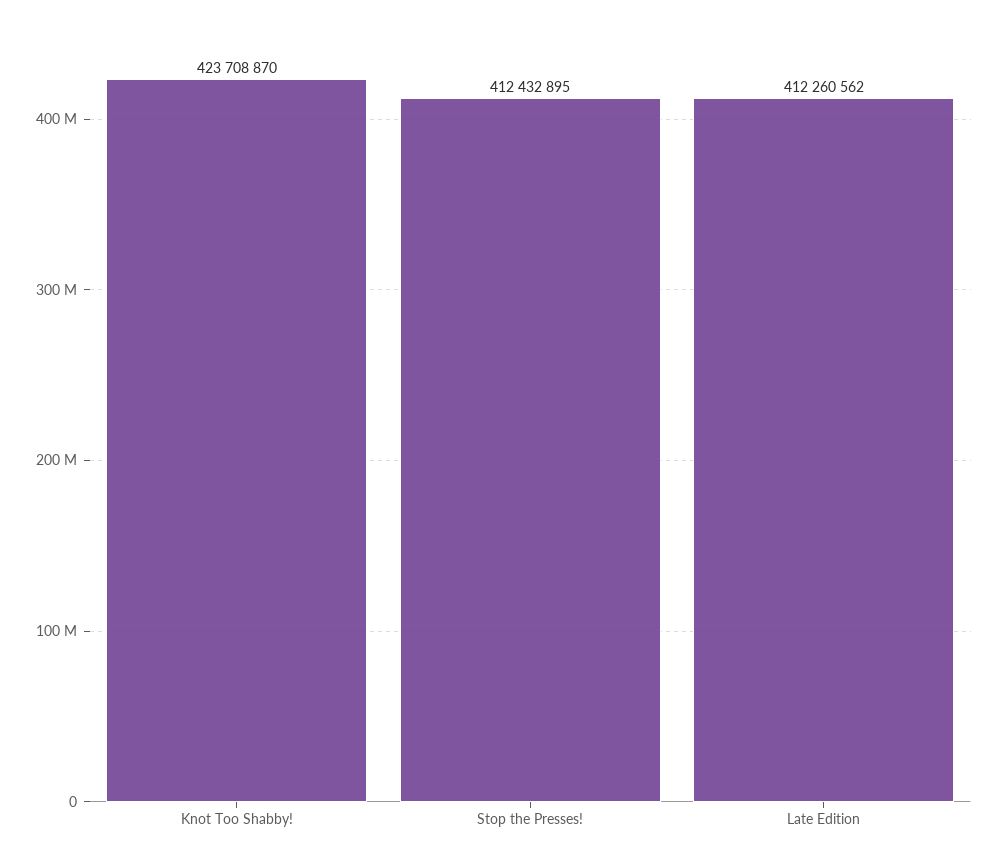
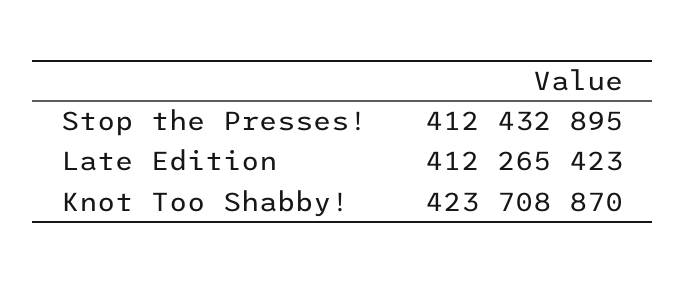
  {
    "Knot Too Shabby!": 423708870,
    "Stop the Presses!": 412432895,
-   "Late Edition": 412260562
+   "Late Edition": 412265423
  }

